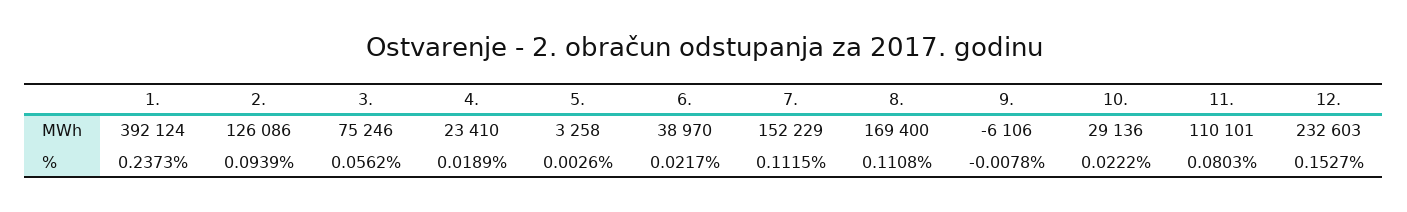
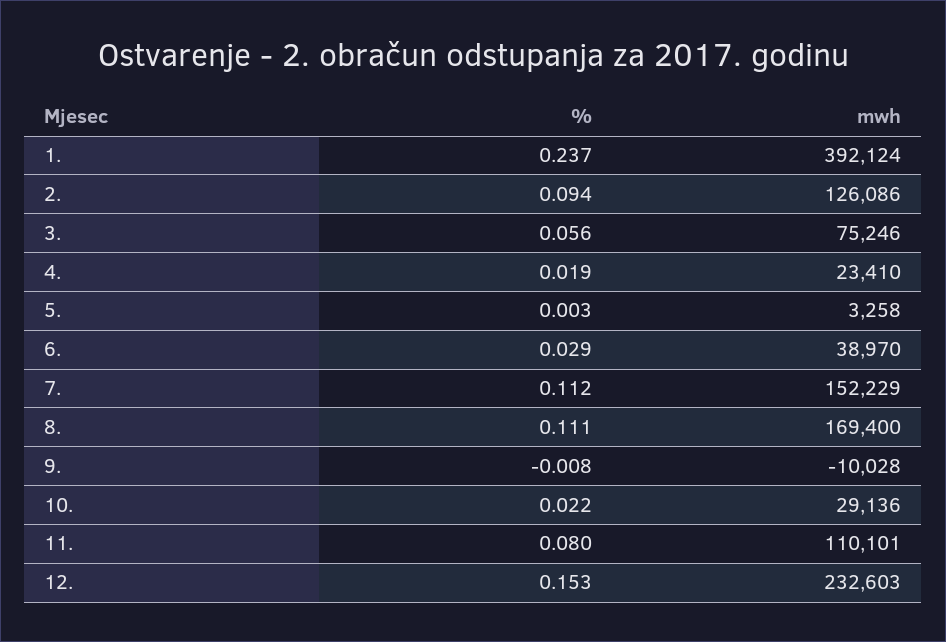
  {
    "1.": {
      "MWh": 392124,
      "%": 0.2373
    },
    "2.": {
      "MWh": 126086,
      "%": 0.0939
    },
    "3.": {
      "MWh": 75246,
      "%": 0.0562
    },
    "4.": {
      "MWh": 23410,
      "%": 0.0189
    },
    "5.": {
      "MWh": 3258,
      "%": 0.0026
    },
    "6.": {
      "MWh": 38970,
-     "%": 0.0217
+     "%": 0.029
    },
    "7.": {
      "MWh": 152229,
      "%": 0.1115
    },
    "8.": {
      "MWh": 169400,
      "%": 0.1108
    },
    "9.": {
-     "MWh": -6106,
+     "MWh": -10028,
      "%": -0.0078
    },
    "10.": {
      "MWh": 29136,
      "%": 0.0222
    },
    "11.": {
      "MWh": 110101,
      "%": 0.0803
    },
    "12.": {
      "MWh": 232603,
      "%": 0.1527
    }
  }

